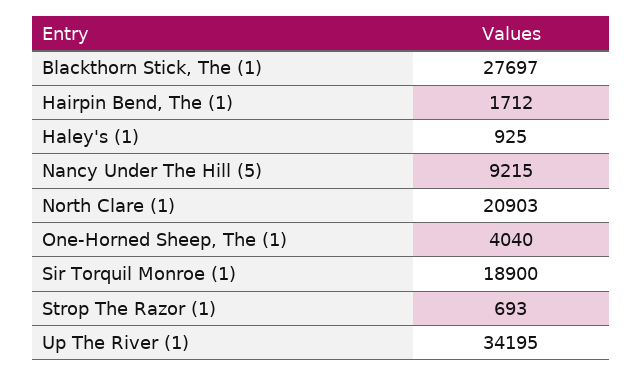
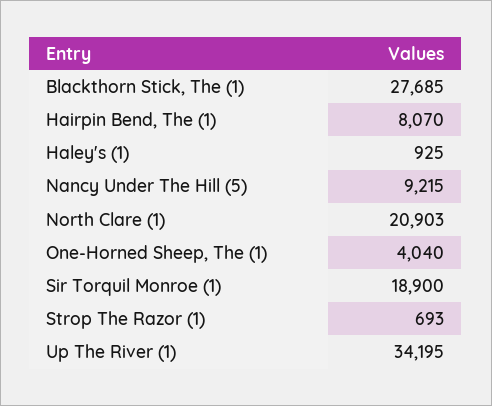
  {
-   "Blackthorn Stick, The (1)": 27697,
+   "Blackthorn Stick, The (1)": 27685,
-   "Hairpin Bend, The (1)": 1712,
+   "Hairpin Bend, The (1)": 8070,
    "Haley's (1)": 925,
    "Nancy Under The Hill (5)": 9215,
    "North Clare (1)": 20903,
    "One-Horned Sheep, The (1)": 4040,
    "Sir Torquil Monroe (1)": 18900,
    "Strop The Razor (1)": 693,
    "Up The River (1)": 34195
  }

